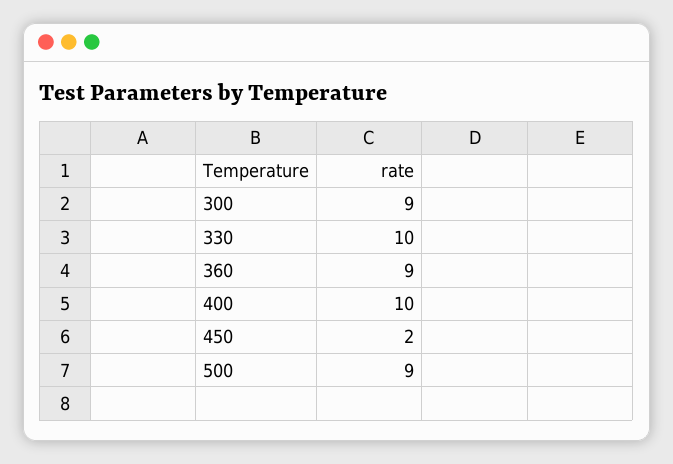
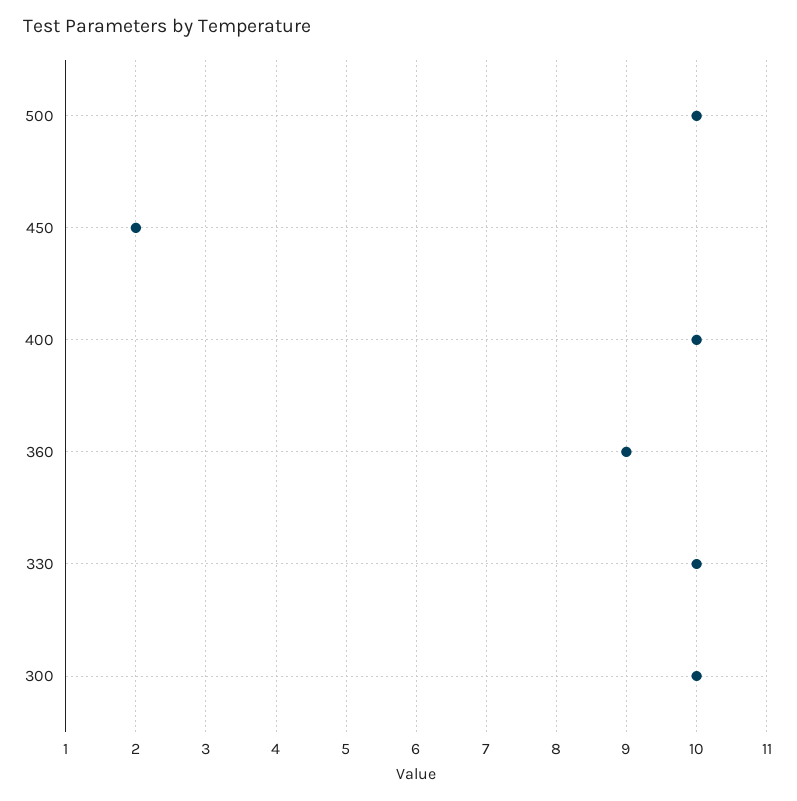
  {
-   "300": 9,
+   "300": 10,
    "330": 10,
    "360": 9,
    "400": 10,
    "450": 2,
-   "500": 9
+   "500": 10
  }

